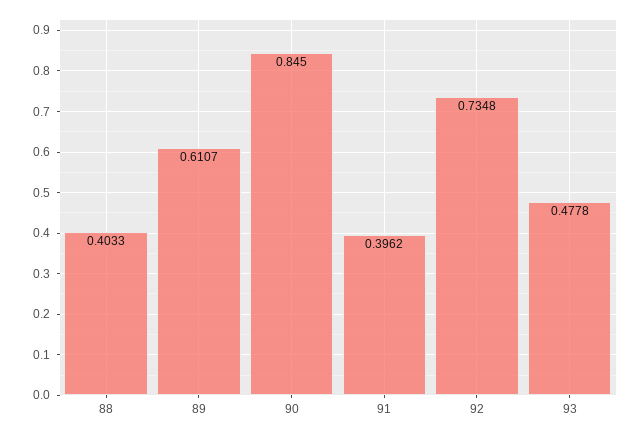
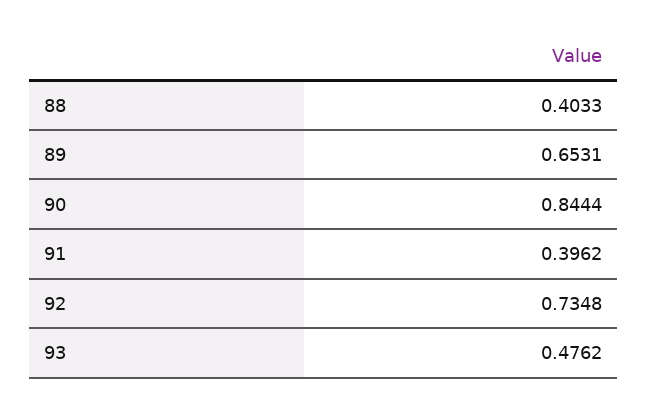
  {
    "88": 0.4033,
-   "89": 0.6107,
+   "89": 0.6531,
-   "90": 0.845,
+   "90": 0.8444,
    "91": 0.3962,
    "92": 0.7348,
-   "93": 0.4778
+   "93": 0.4762
  }

